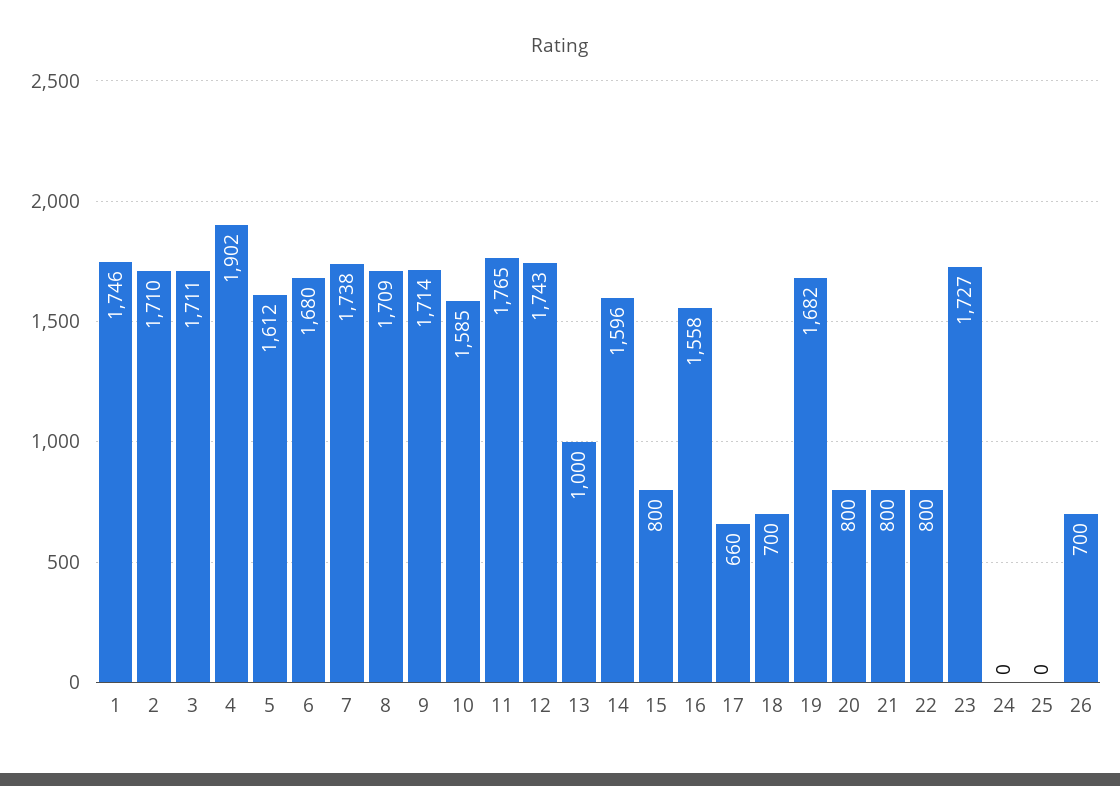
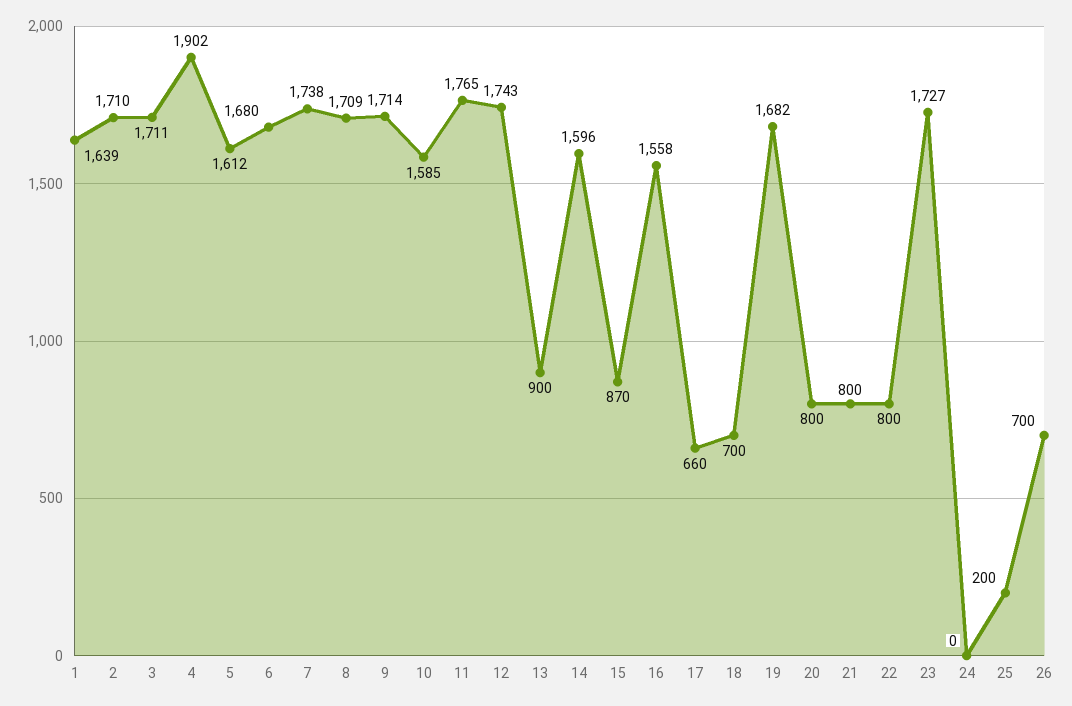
  {
-   "1": 1746,
+   "1": 1639,
    "2": 1710,
    "3": 1711,
    "4": 1902,
    "5": 1612,
    "6": 1680,
    "7": 1738,
    "8": 1709,
    "9": 1714,
    "10": 1585,
    "11": 1765,
    "12": 1743,
-   "13": 1000,
+   "13": 900,
    "14": 1596,
-   "15": 800,
+   "15": 870,
    "16": 1558,
    "17": 660,
    "18": 700,
    "19": 1682,
    "20": 800,
    "21": 800,
    "22": 800,
    "23": 1727,
    "24": 0,
-   "25": 0,
+   "25": 200,
    "26": 700
  }

